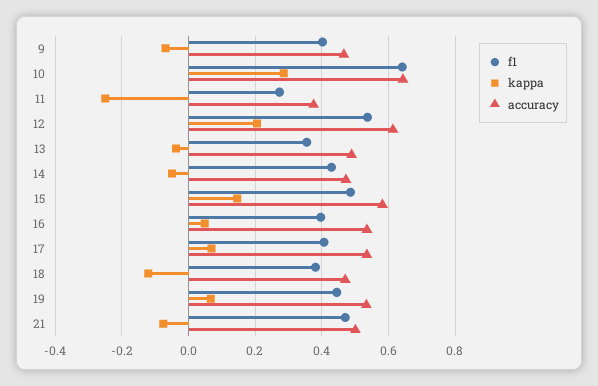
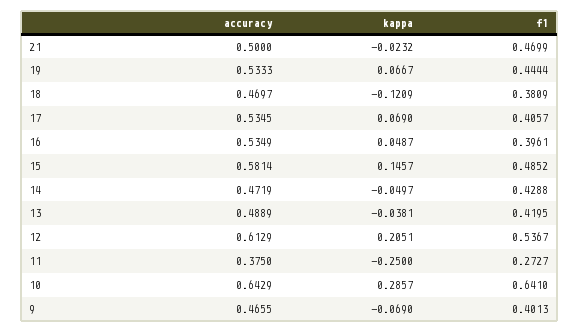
  {
    "f1": {
      "9": 0.4013,
      "10": 0.641,
      "11": 0.2727,
      "12": 0.5367,
-     "13": 0.36,
+     "13": 0.4195,
      "14": 0.4288,
      "15": 0.4852,
      "16": 0.3961,
      "17": 0.4057,
      "18": 0.3809,
      "19": 0.4444,
      "21": 0.4699
    },
    "kappa": {
      "9": -0.069,
      "10": 0.2857,
      "11": -0.25,
      "12": 0.2051,
      "13": -0.0381,
      "14": -0.0497,
      "15": 0.1457,
      "16": 0.0487,
      "17": 0.069,
      "18": -0.1209,
      "19": 0.0667,
-     "21": -0.08
+     "21": -0.0232
    },
    "accuracy": {
      "9": 0.4655,
      "10": 0.6429,
      "11": 0.375,
      "12": 0.6129,
      "13": 0.4889,
      "14": 0.4719,
      "15": 0.5814,
      "16": 0.5349,
      "17": 0.5345,
      "18": 0.4697,
      "19": 0.5333,
      "21": 0.5
    }
  }

